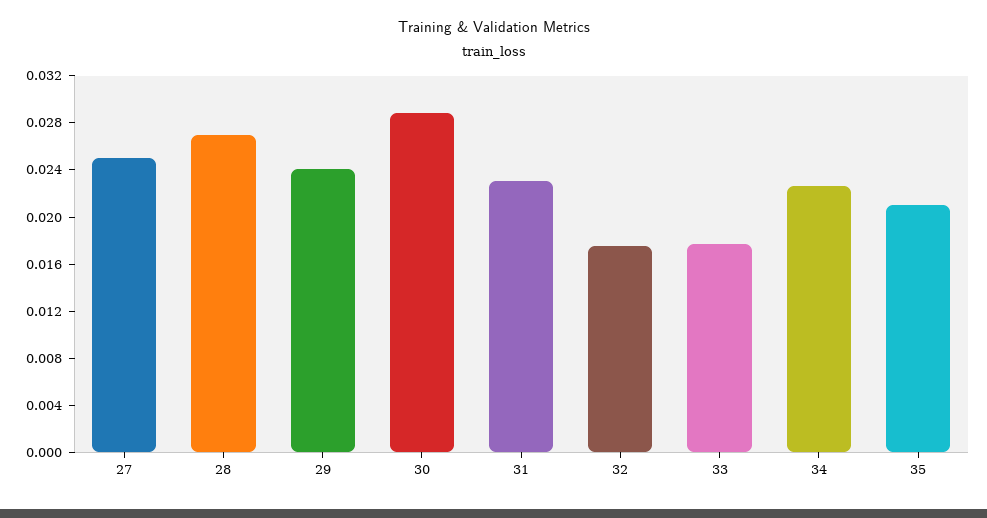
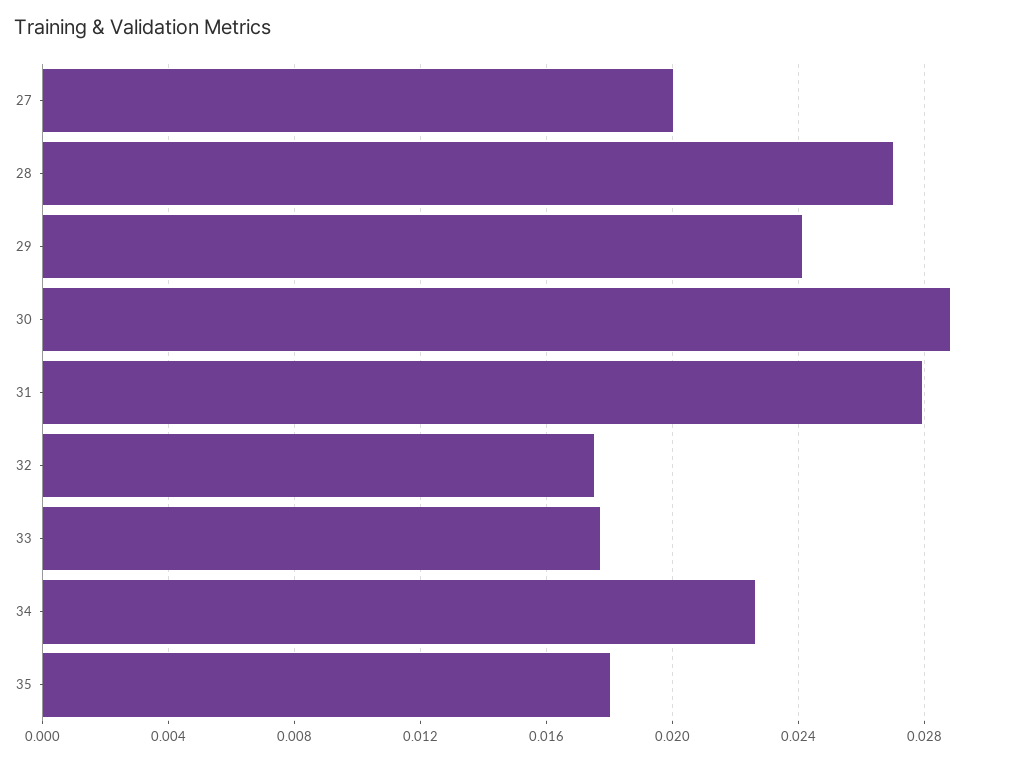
  {
-   "27": 0.025,
+   "27": 0.02,
    "28": 0.027,
    "29": 0.024,
    "30": 0.029,
-   "31": 0.023,
+   "31": 0.028,
    "32": 0.0175,
    "33": 0.0175,
    "34": 0.0225,
-   "35": 0.021
+   "35": 0.018
  }

